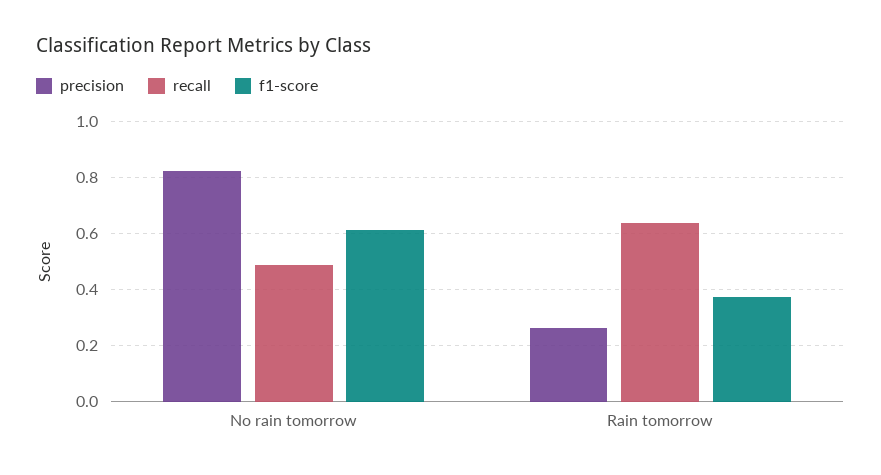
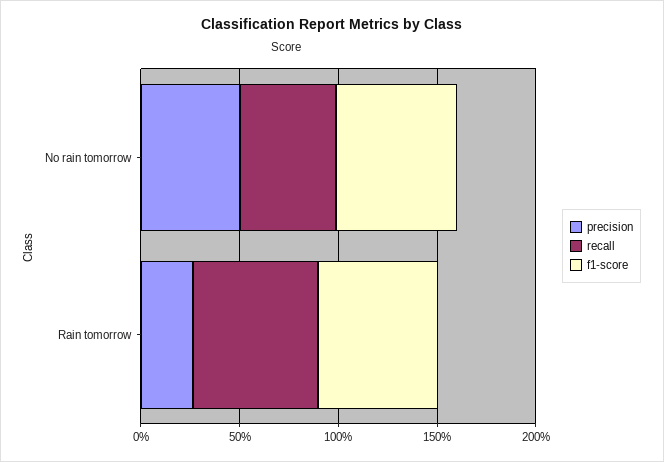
  {
    "precision": {
-     "No rain tomorrow": 0.825,
+     "No rain tomorrow": 0.5,
      "Rain tomorrow": 0.275
    },
    "recall": {
      "No rain tomorrow": 0.475,
      "Rain tomorrow": 0.625
    },
    "f1-score": {
      "No rain tomorrow": 0.6,
-     "Rain tomorrow": 0.375
+     "Rain tomorrow": 0.6
    }
  }

